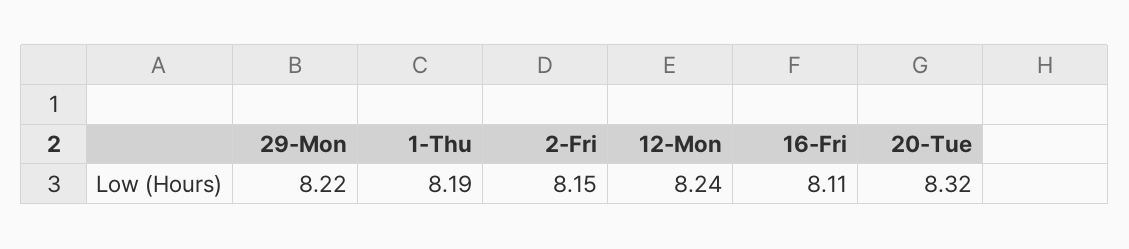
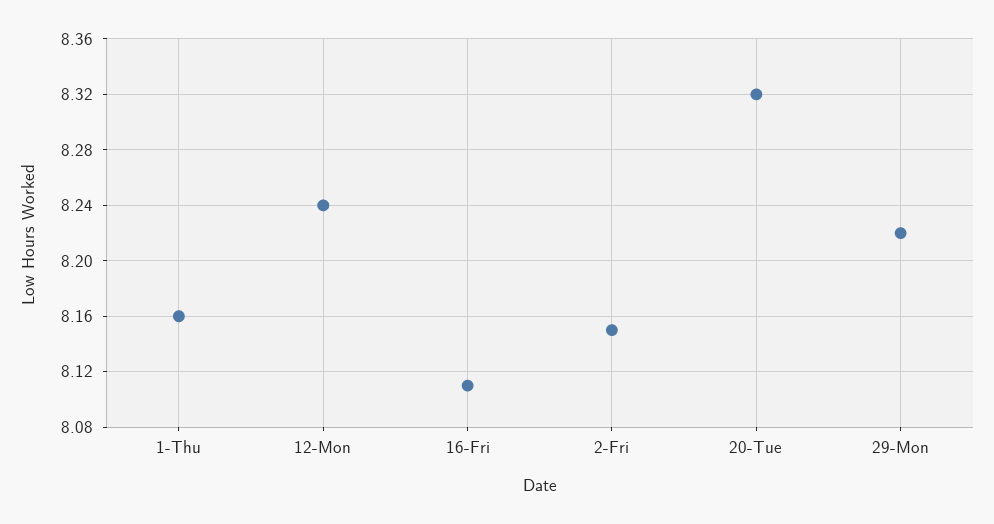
  {
    "29-Mon": 8.22,
-   "1-Thu": 8.19,
+   "1-Thu": 8.16,
    "2-Fri": 8.15,
    "12-Mon": 8.24,
    "16-Fri": 8.11,
    "20-Tue": 8.32
  }

